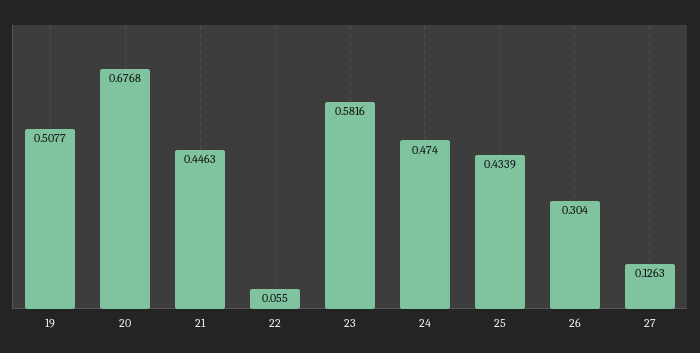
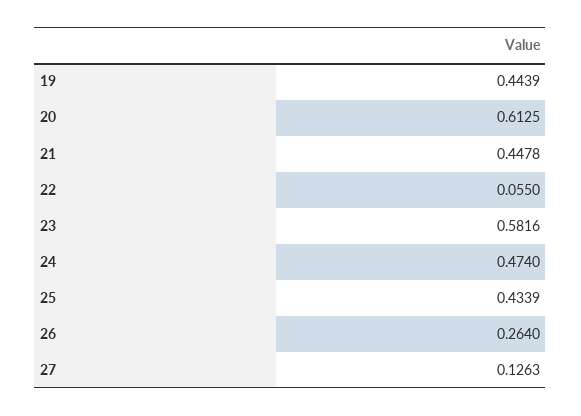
  {
-   "19": 0.5077,
+   "19": 0.4439,
-   "20": 0.6768,
+   "20": 0.6125,
-   "21": 0.4463,
+   "21": 0.4478,
    "22": 0.055,
    "23": 0.5816,
    "24": 0.474,
    "25": 0.4339,
-   "26": 0.304,
+   "26": 0.264,
    "27": 0.1263
  }

